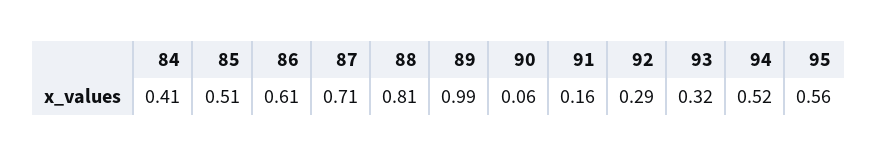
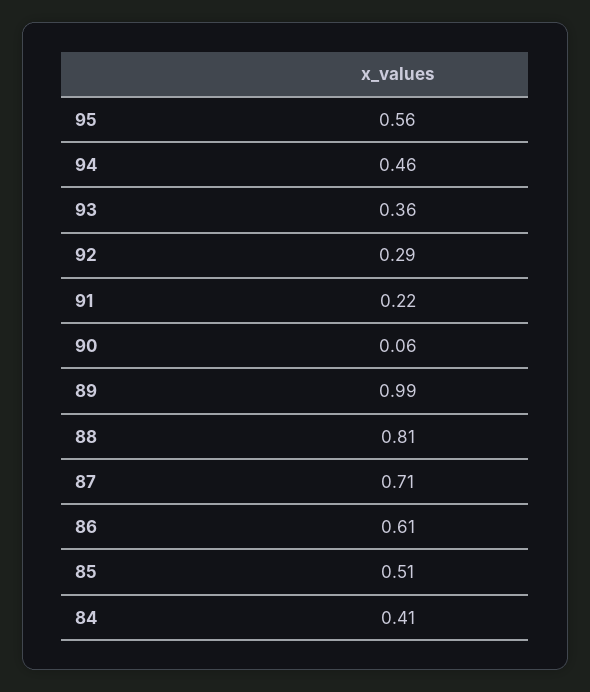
  {
    "84": 0.41,
    "85": 0.51,
    "86": 0.61,
    "87": 0.71,
    "88": 0.81,
    "89": 0.99,
    "90": 0.06,
-   "91": 0.16,
+   "91": 0.22,
    "92": 0.29,
-   "93": 0.32,
+   "93": 0.36,
-   "94": 0.52,
+   "94": 0.46,
    "95": 0.56
  }

